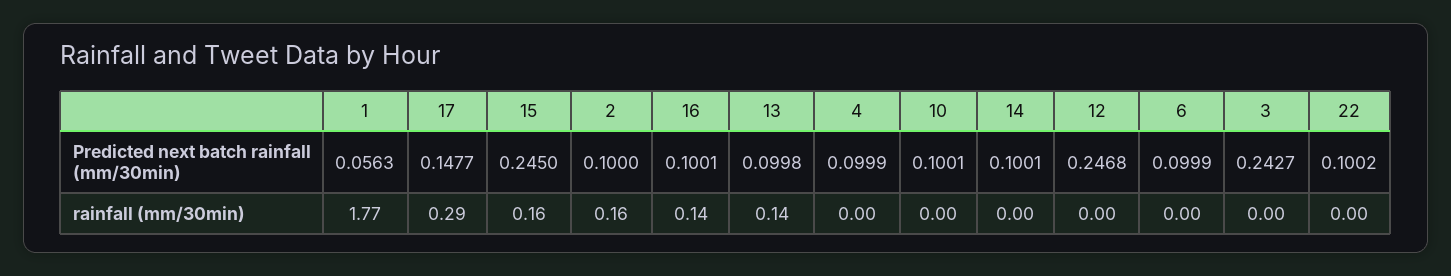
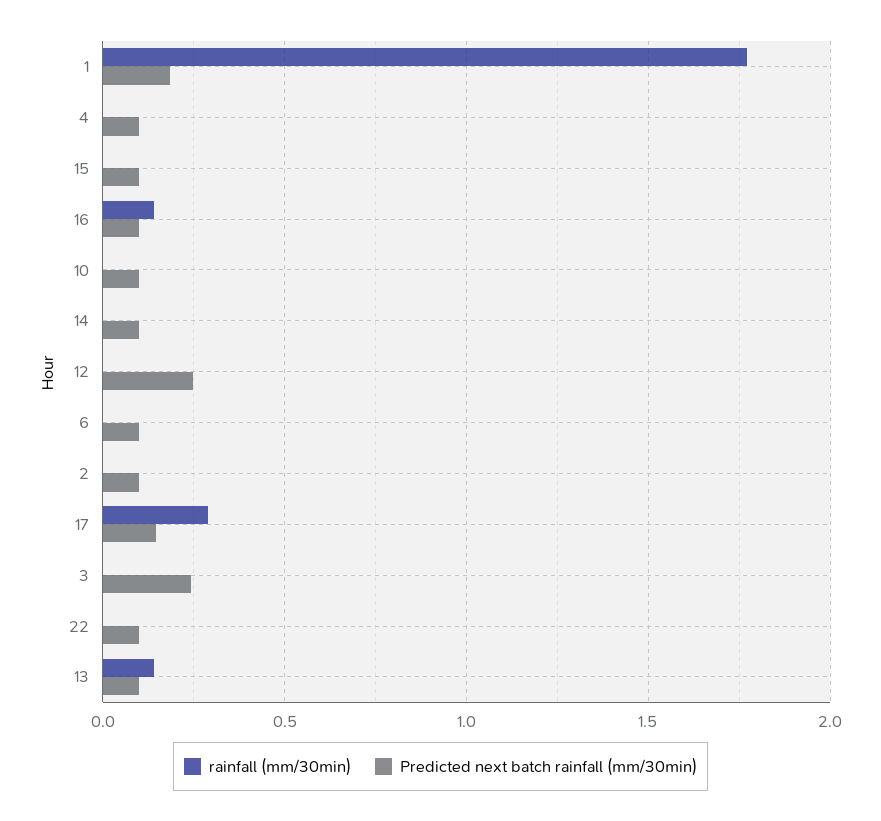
  {
    "Predicted next batch rainfall (mm/30min)": {
-     "1": 0.0563,
+     "1": 0.2,
      "17": 0.1477,
-     "15": 0.245,
+     "15": 0.1,
      "2": 0.1,
      "16": 0.1001,
      "13": 0.0998,
      "4": 0.0999,
      "10": 0.1001,
      "14": 0.1001,
      "12": 0.2468,
      "6": 0.0999,
      "3": 0.2427,
      "22": 0.1002
    },
    "rainfall (mm/30min)": {
      "1": 1.77,
      "17": 0.29,
-     "15": 0.16,
+     "15": 0,
-     "2": 0.16,
+     "2": 0,
      "16": 0.14,
      "13": 0.14,
      "4": 0,
      "10": 0,
      "14": 0,
      "12": 0,
      "6": 0,
      "3": 0,
      "22": 0
    }
  }

